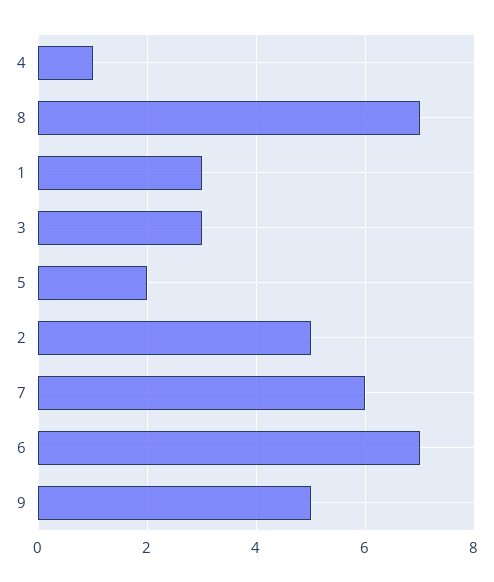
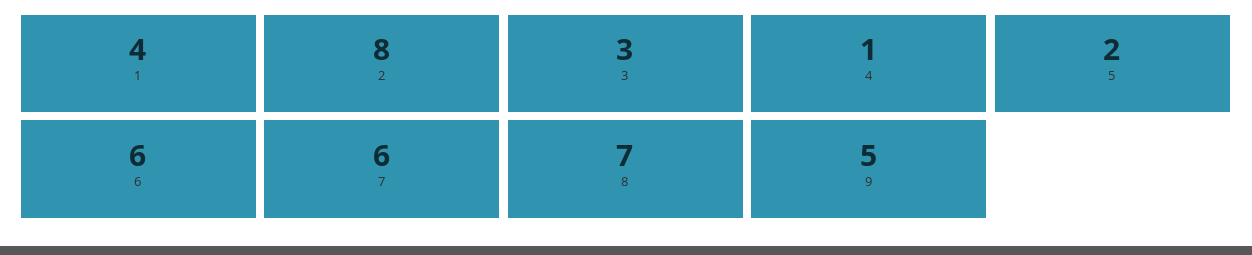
  {
    "4": 1,
    "8": 7,
-   "1": 3,
+   "1": 4,
    "3": 3,
    "5": 2,
-   "2": 5,
+   "2": 8,
    "7": 6,
-   "6": 7,
+   "6": 6,
    "9": 5
  }

